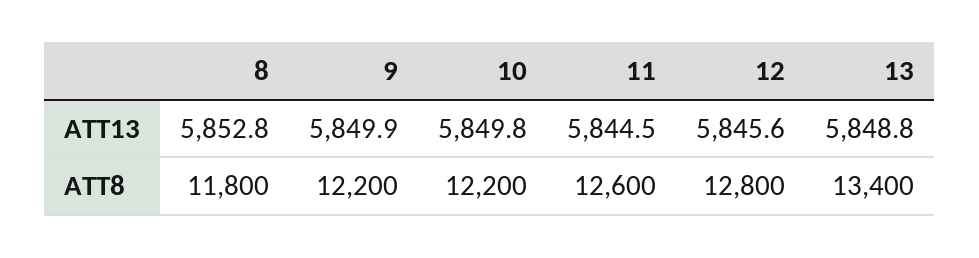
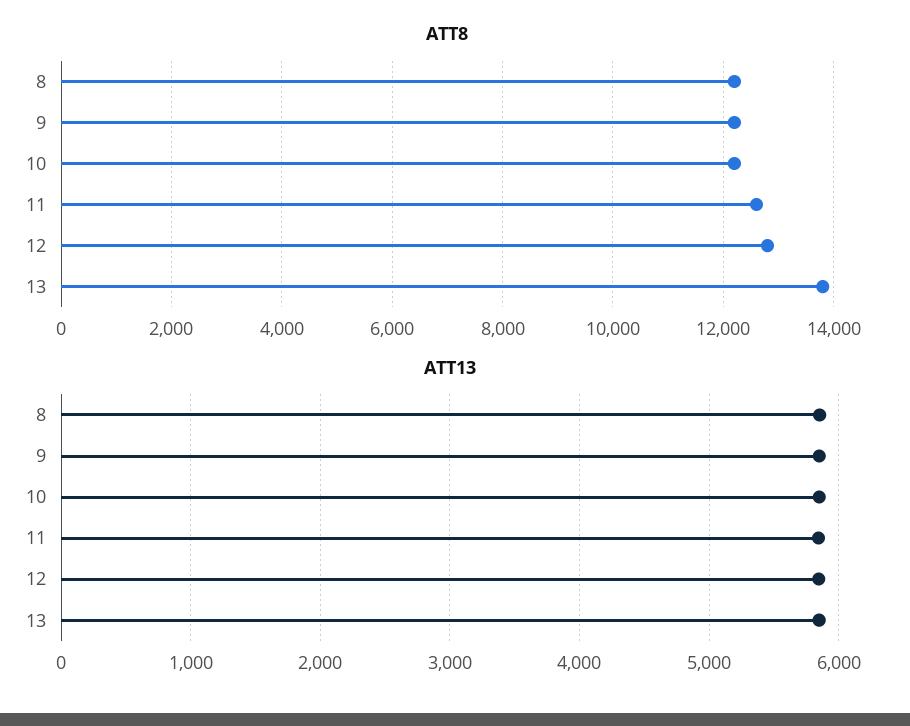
  {
    "ATT13": {
      "8": 5852.8,
      "9": 5849.9,
      "10": 5849.8,
      "11": 5844.5,
      "12": 5845.6,
      "13": 5848.8
    },
    "ATT8": {
-     "8": 11800,
+     "8": 12200,
      "9": 12200,
      "10": 12200,
      "11": 12600,
      "12": 12800,
-     "13": 13400
+     "13": 13800
    }
  }

